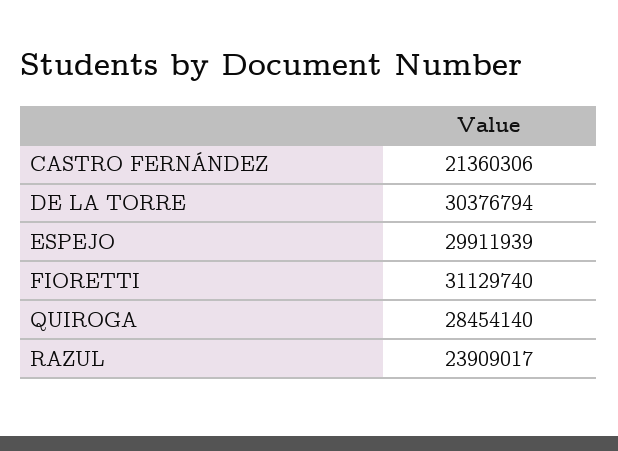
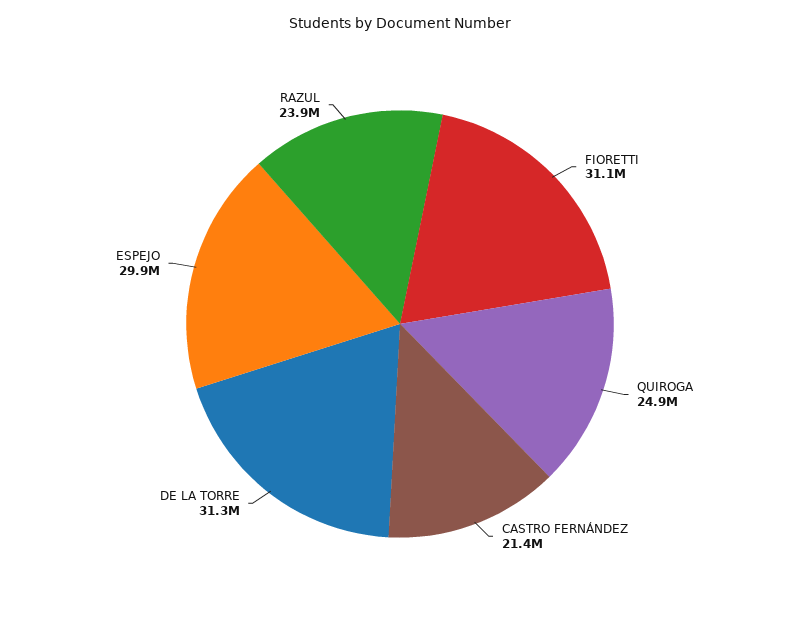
  {
    "CASTRO FERNÁNDEZ": 21360306,
-   "DE LA TORRE": 30376794,
+   "DE LA TORRE": 31300000,
    "ESPEJO": 29911939,
    "FIORETTI": 31129740,
-   "QUIROGA": 28454140,
+   "QUIROGA": 24900000,
    "RAZUL": 23909017
  }

